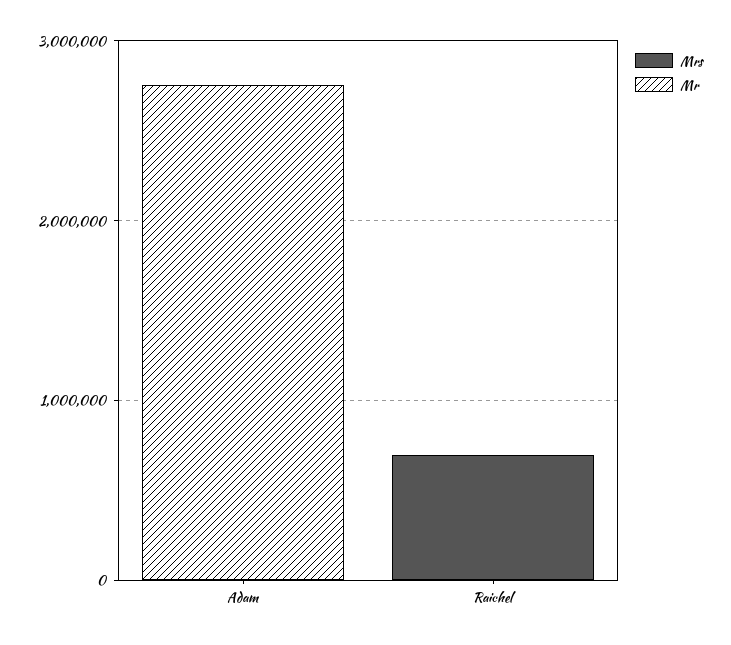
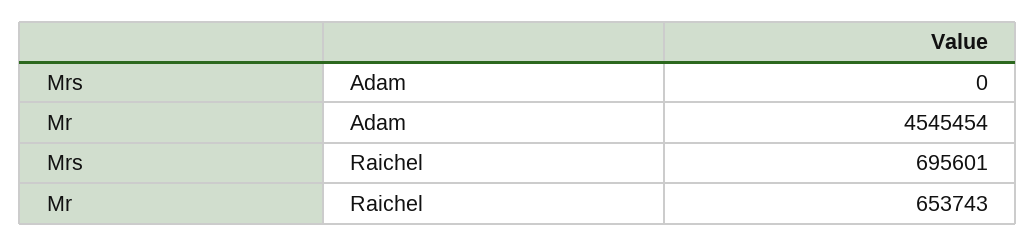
  {
    "Mrs": {
      "Adam": 0,
      "Raichel": 695601
    },
    "Mr": {
-     "Adam": 2800000,
+     "Adam": 4545454,
-     "Raichel": 0
+     "Raichel": 653743
    }
  }

